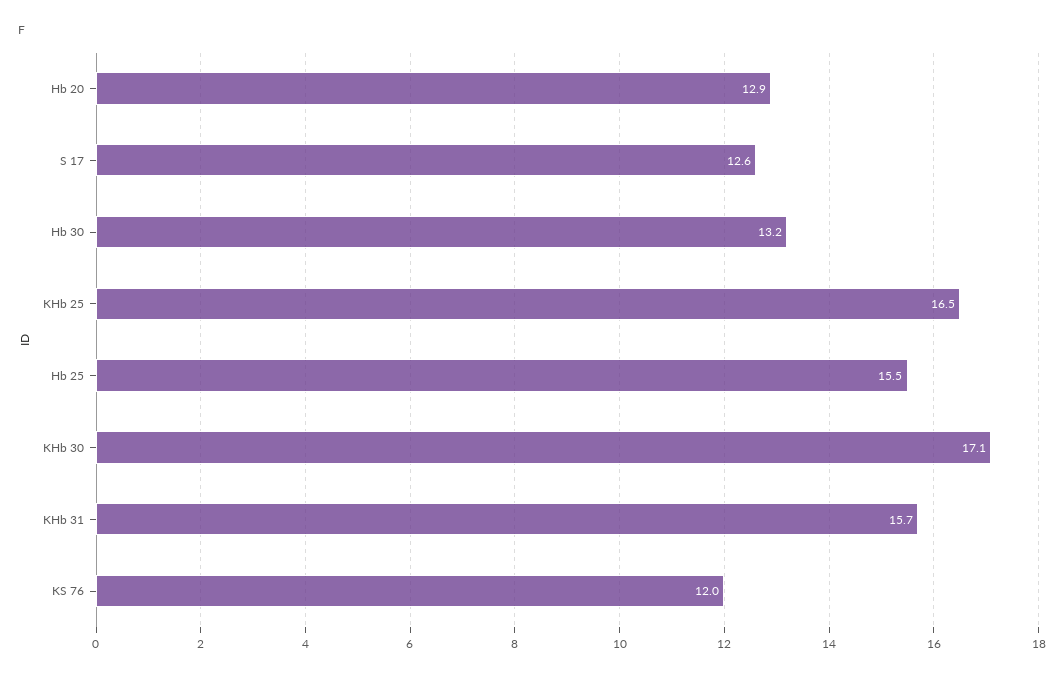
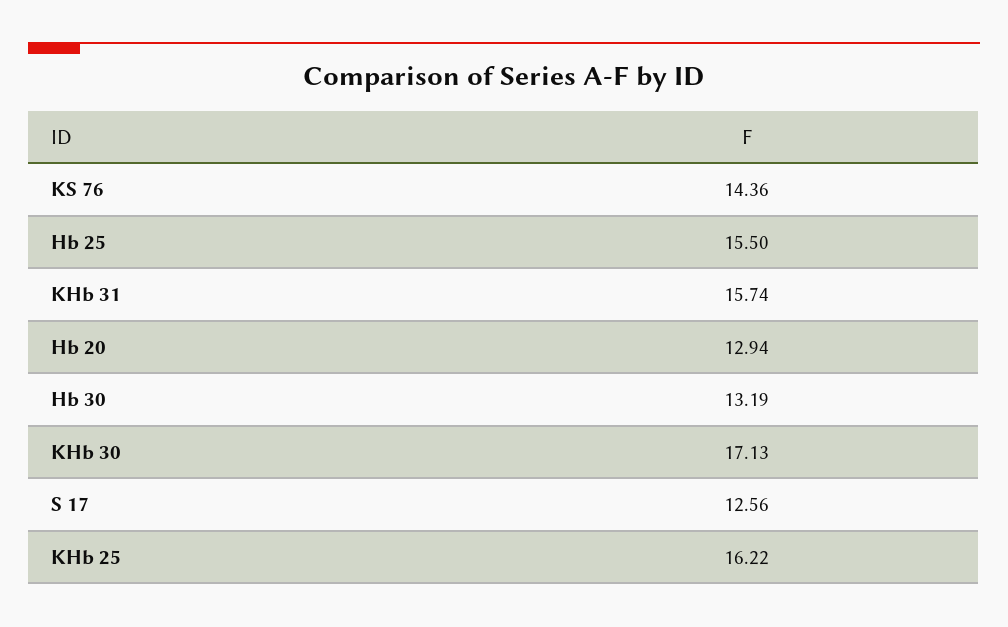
  {
    "Hb 20": 12.94,
    "S 17": 12.56,
    "Hb 30": 13.19,
-   "KHb 25": 16.5,
+   "KHb 25": 16.22,
    "Hb 25": 15.5,
    "KHb 30": 17.13,
    "KHb 31": 15.74,
-   "KS 76": 12
+   "KS 76": 14.36
  }

